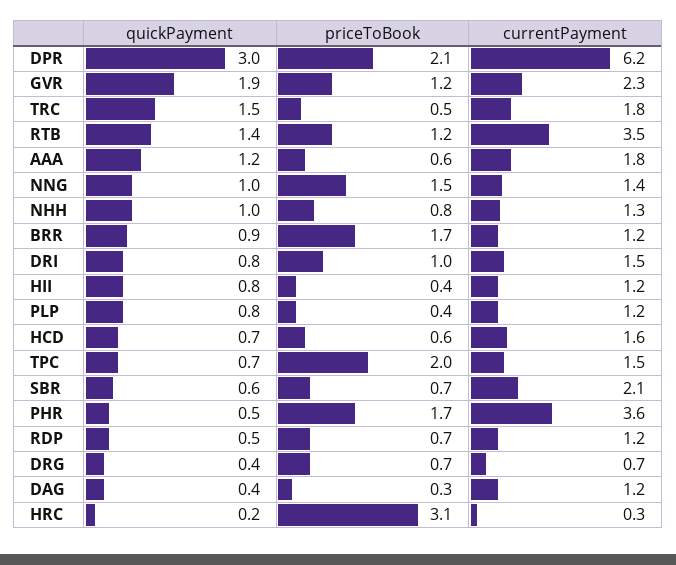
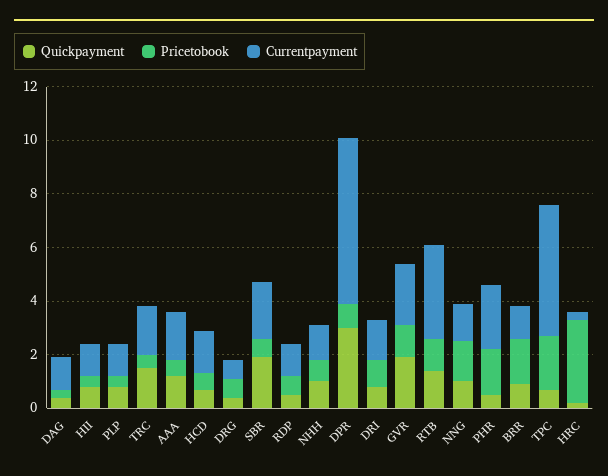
  {
    "quickPayment": {
      "DPR": 3,
      "GVR": 1.9,
      "TRC": 1.5,
      "RTB": 1.4,
      "AAA": 1.2,
      "NNG": 1,
      "NHH": 1,
      "BRR": 0.9,
      "DRI": 0.8,
      "HII": 0.8,
      "PLP": 0.8,
      "HCD": 0.7,
      "TPC": 0.7,
-     "SBR": 0.6,
+     "SBR": 2,
      "PHR": 0.5,
      "RDP": 0.5,
      "DRG": 0.4,
      "DAG": 0.4,
      "HRC": 0.2
    },
    "priceToBook": {
-     "DPR": 2.1,
+     "DPR": 1,
      "GVR": 1.2,
      "TRC": 0.5,
      "RTB": 1.2,
      "AAA": 0.6,
      "NNG": 1.5,
      "NHH": 0.8,
      "BRR": 1.7,
      "DRI": 1,
      "HII": 0.4,
      "PLP": 0.4,
      "HCD": 0.6,
      "TPC": 2,
      "SBR": 0.7,
      "PHR": 1.7,
      "RDP": 0.7,
      "DRG": 0.7,
      "DAG": 0.3,
      "HRC": 3.1
    },
    "currentPayment": {
      "DPR": 6.2,
      "GVR": 2.3,
      "TRC": 1.8,
      "RTB": 3.5,
      "AAA": 1.8,
      "NNG": 1.4,
      "NHH": 1.3,
      "BRR": 1.2,
      "DRI": 1.5,
      "HII": 1.2,
      "PLP": 1.2,
      "HCD": 1.6,
-     "TPC": 1.5,
+     "TPC": 5,
      "SBR": 2.1,
-     "PHR": 3.6,
+     "PHR": 2.5,
      "RDP": 1.2,
      "DRG": 0.7,
      "DAG": 1.2,
      "HRC": 0.3
    }
  }

